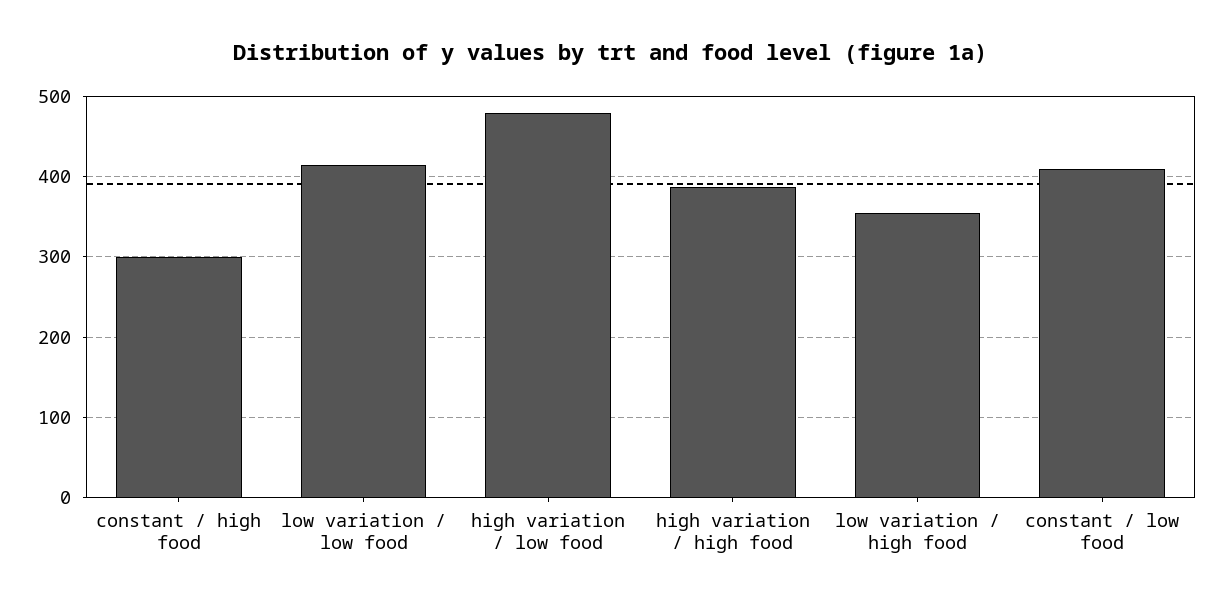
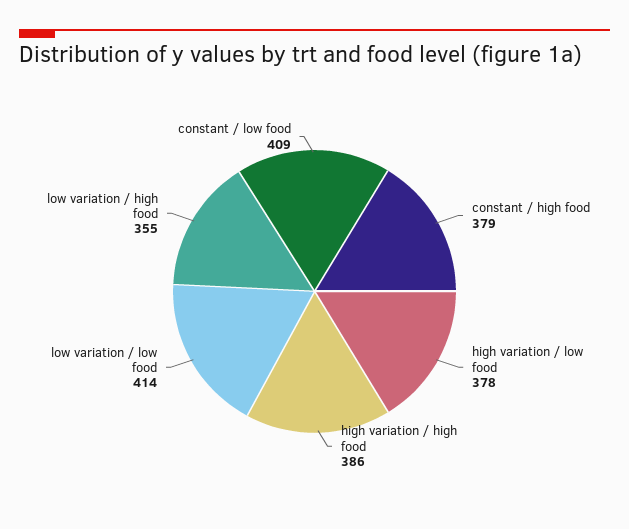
  {
-   "constant / high food": 300,
+   "constant / high food": 379,
    "low variation / low food": 414,
-   "high variation / low food": 480,
+   "high variation / low food": 378,
    "high variation / high food": 386,
    "low variation / high food": 355,
    "constant / low food": 409
  }

